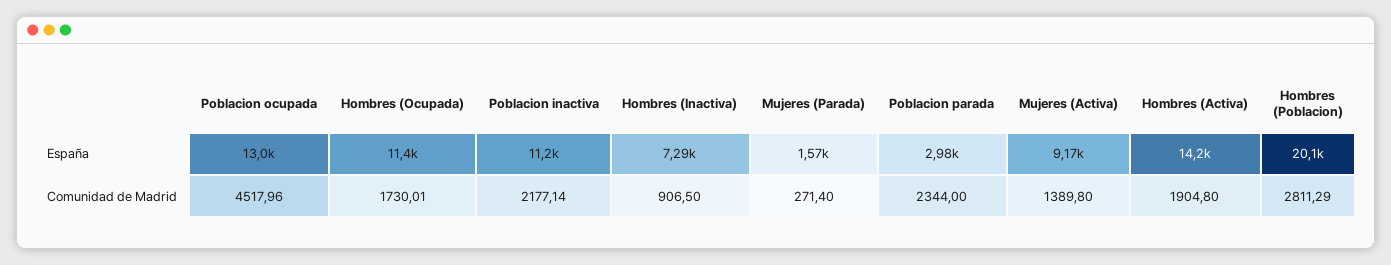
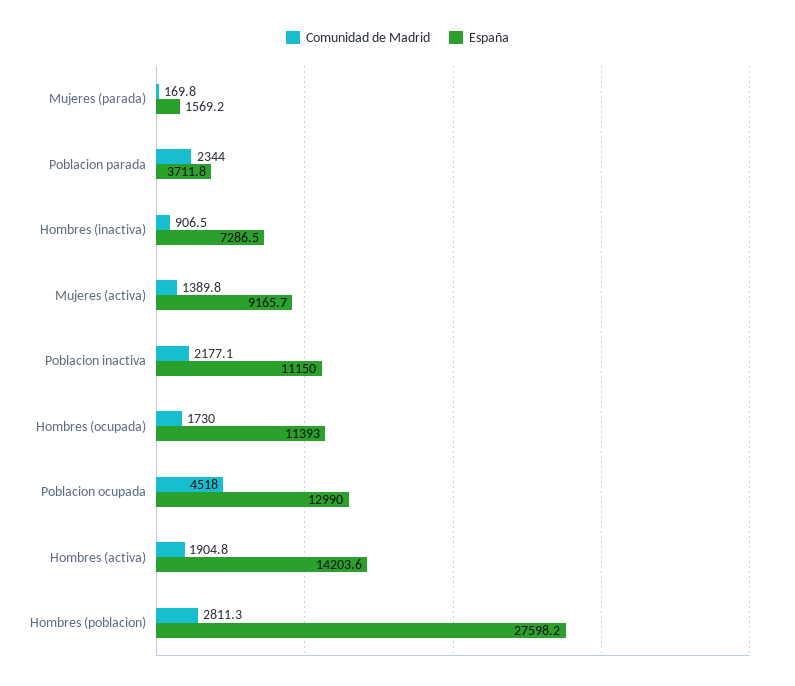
  {
    "España": {
      "Poblacion ocupada": 12990,
      "Hombres (Ocupada)": 11393,
      "Poblacion inactiva": 11150,
      "Hombres (Inactiva)": 7286.5,
      "Mujeres (Parada)": 1569.2,
-     "Poblacion parada": 2980,
+     "Poblacion parada": 3711.8,
      "Mujeres (Activa)": 9165.7,
      "Hombres (Activa)": 14203.6,
-     "Hombres (Poblacion)": 20100
+     "Hombres (Poblacion)": 27598.2
    },
    "Comunidad de Madrid": {
      "Poblacion ocupada": 4517.96,
      "Hombres (Ocupada)": 1730.01,
      "Poblacion inactiva": 2177.14,
      "Hombres (Inactiva)": 906.5,
-     "Mujeres (Parada)": 271.4,
+     "Mujeres (Parada)": 169.8,
      "Poblacion parada": 2344,
      "Mujeres (Activa)": 1389.8,
      "Hombres (Activa)": 1904.8,
      "Hombres (Poblacion)": 2811.29
    }
  }

